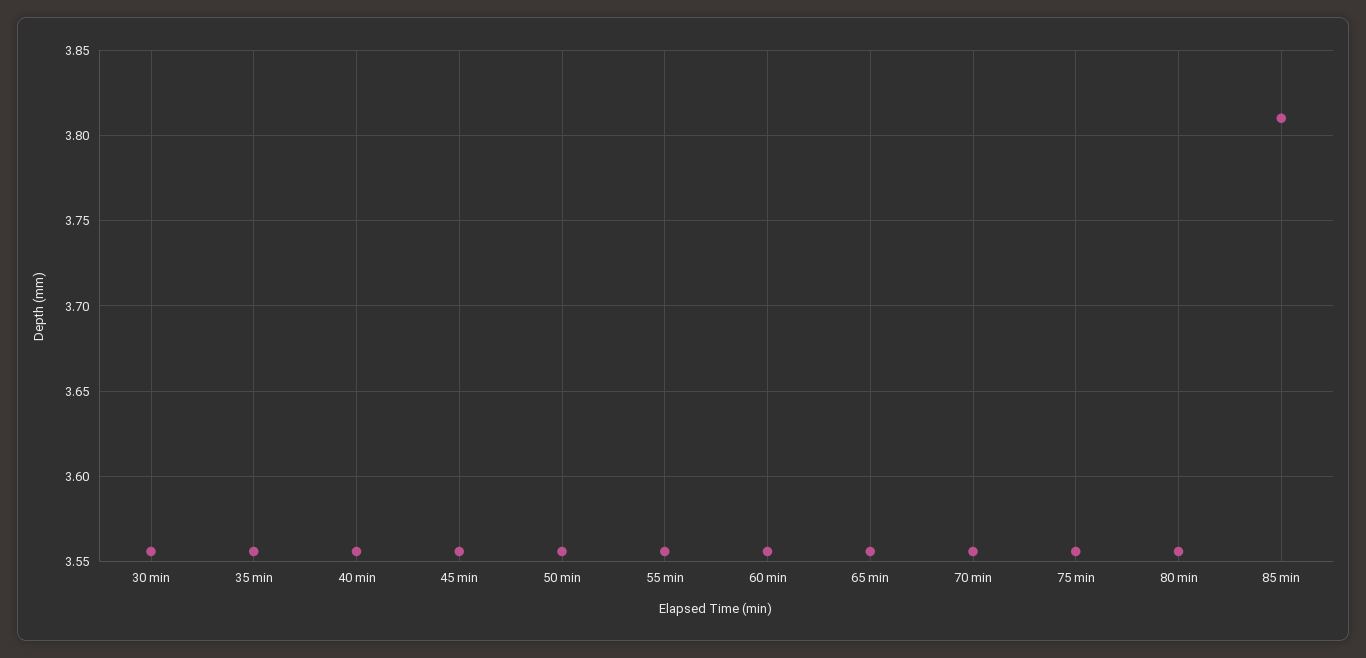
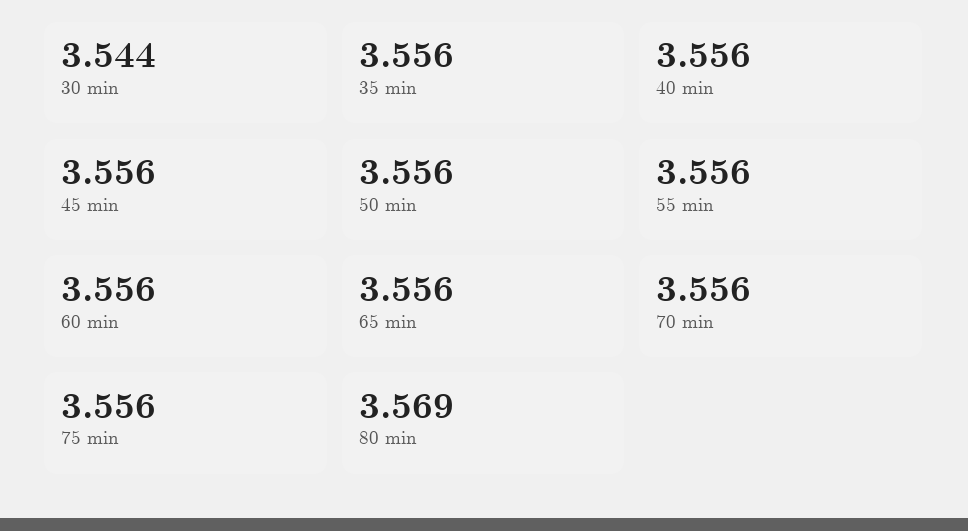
  {
-   "30 min": 3.555,
+   "30 min": 3.544,
    "35 min": 3.556,
    "40 min": 3.556,
    "45 min": 3.556,
    "50 min": 3.556,
    "55 min": 3.556,
    "60 min": 3.556,
    "65 min": 3.556,
    "70 min": 3.556,
    "75 min": 3.556,
-   "80 min": 3.555,
+   "80 min": 3.569
-   "85 min": 3.81
  }

